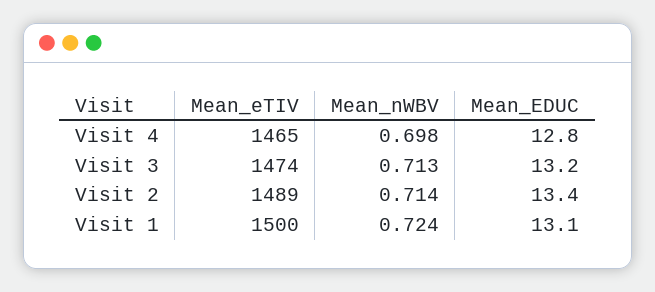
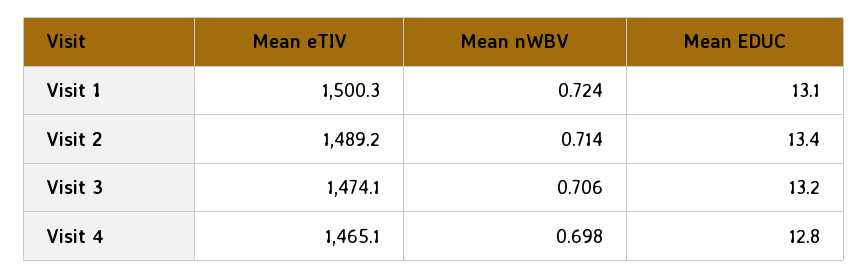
  {
    "Mean_eTIV": {
      "Visit 4": 1465.1,
      "Visit 3": 1474.1,
      "Visit 2": 1489.2,
      "Visit 1": 1500.3
    },
    "Mean_nWBV": {
      "Visit 4": 0.698,
-     "Visit 3": 0.713,
+     "Visit 3": 0.706,
      "Visit 2": 0.714,
      "Visit 1": 0.724
    },
    "Mean_EDUC": {
      "Visit 4": 12.8,
      "Visit 3": 13.2,
      "Visit 2": 13.4,
      "Visit 1": 13.1
    }
  }

